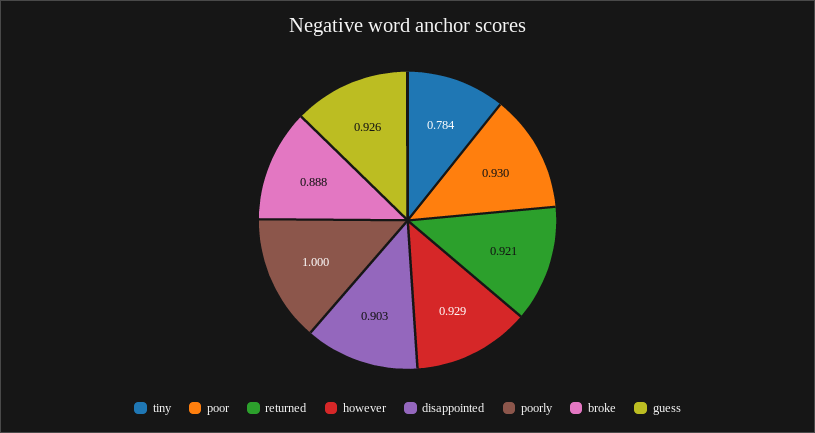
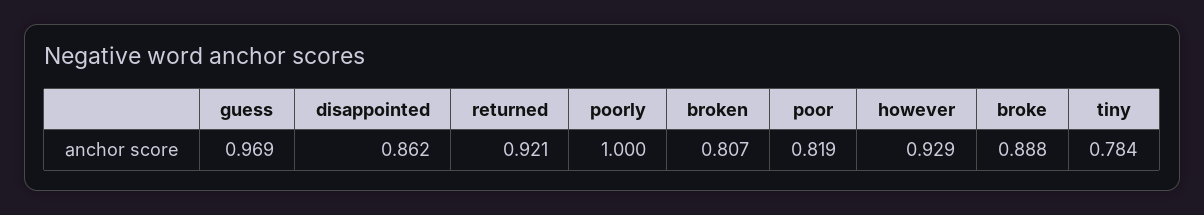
  {
    "tiny": 0.784,
-   "poor": 0.93,
+   "poor": 0.819,
    "returned": 0.921,
    "however": 0.929,
-   "disappointed": 0.903,
+   "disappointed": 0.862,
    "poorly": 1,
    "broke": 0.888,
-   "guess": 0.926
+   "guess": 0.969,
+   "broken": 0.807
  }

